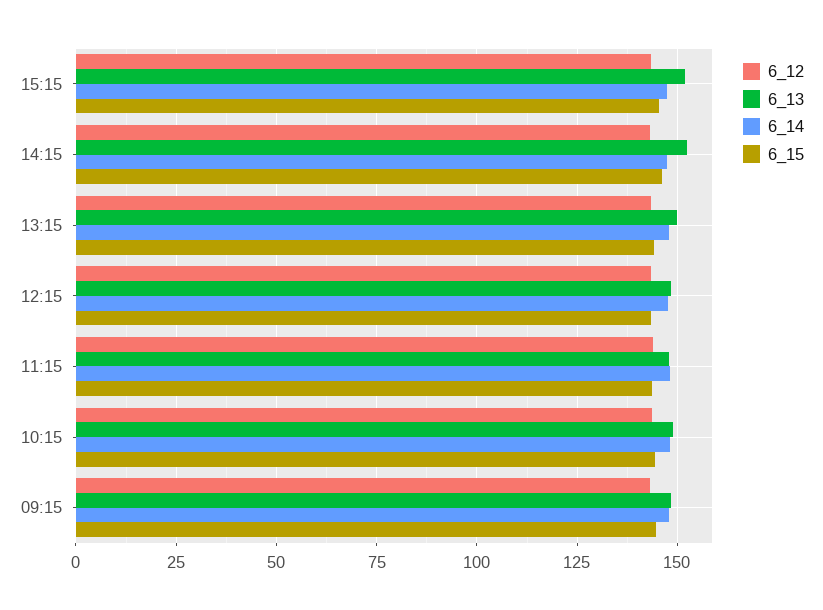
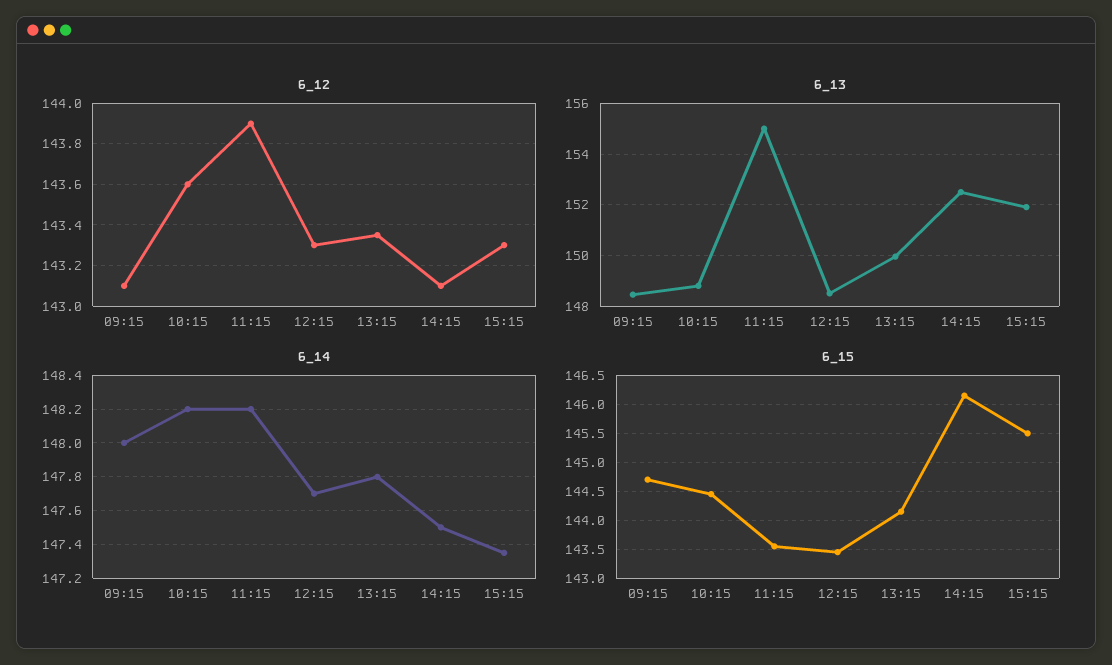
  {
    "6_12": {
      "15:15": 143.3,
      "14:15": 143.1,
      "13:15": 143.35,
      "12:15": 143.3,
      "11:15": 143.9,
      "10:15": 143.6,
      "09:15": 143.1
    },
    "6_13": {
      "15:15": 152,
      "14:15": 152.5,
      "13:15": 150,
      "12:15": 148.5,
-     "11:15": 147.5,
+     "11:15": 155,
      "10:15": 148.75,
      "09:15": 148.5
    },
    "6_14": {
      "15:15": 147.35,
      "14:15": 147.5,
      "13:15": 147.8,
      "12:15": 147.7,
      "11:15": 148.2,
      "10:15": 148.2,
      "09:15": 148
    },
    "6_15": {
      "15:15": 145.5,
      "14:15": 146.25,
      "13:15": 144.25,
      "12:15": 143.5,
      "11:15": 143.5,
      "10:15": 144.5,
      "09:15": 144.75
    }
  }

